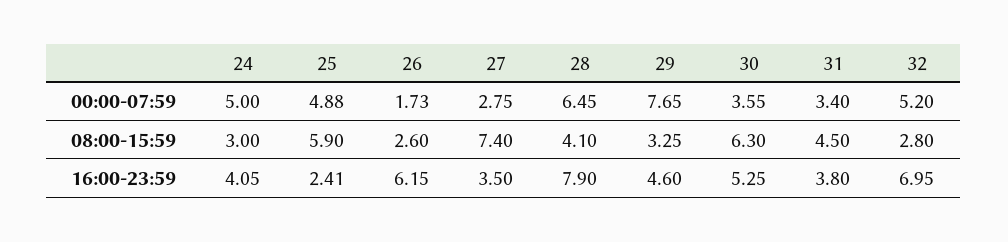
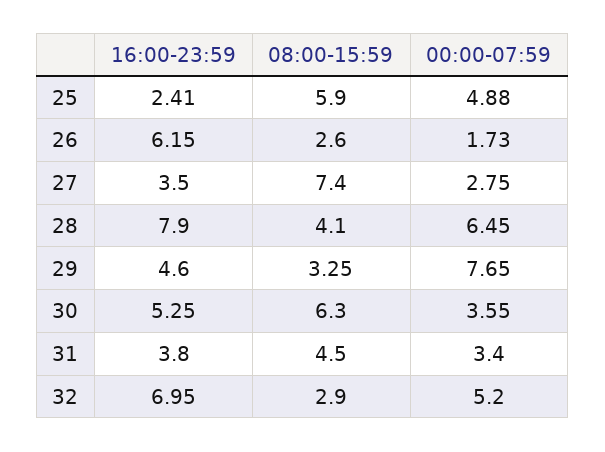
  {
-   "24": {
-     "00:00-07:59": 5,
-     "08:00-15:59": 3,
-     "16:00-23:59": 4.05
-   },
    "25": {
      "00:00-07:59": 4.88,
      "08:00-15:59": 5.9,
      "16:00-23:59": 2.41
    },
    "26": {
      "00:00-07:59": 1.73,
      "08:00-15:59": 2.6,
      "16:00-23:59": 6.15
    },
    "27": {
      "00:00-07:59": 2.75,
      "08:00-15:59": 7.4,
      "16:00-23:59": 3.5
    },
    "28": {
      "00:00-07:59": 6.45,
      "08:00-15:59": 4.1,
      "16:00-23:59": 7.9
    },
    "29": {
      "00:00-07:59": 7.65,
      "08:00-15:59": 3.25,
      "16:00-23:59": 4.6
    },
    "30": {
      "00:00-07:59": 3.55,
      "08:00-15:59": 6.3,
      "16:00-23:59": 5.25
    },
    "31": {
      "00:00-07:59": 3.4,
      "08:00-15:59": 4.5,
      "16:00-23:59": 3.8
    },
    "32": {
      "00:00-07:59": 5.2,
-     "08:00-15:59": 2.8,
+     "08:00-15:59": 2.9,
      "16:00-23:59": 6.95
    }
  }

